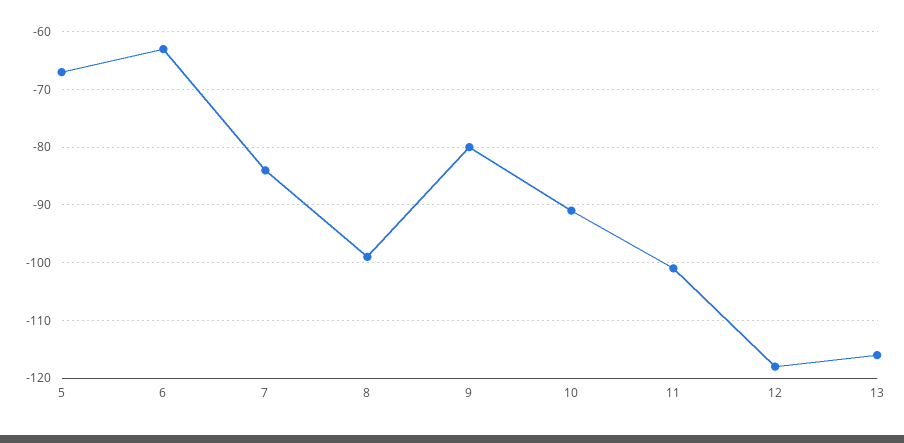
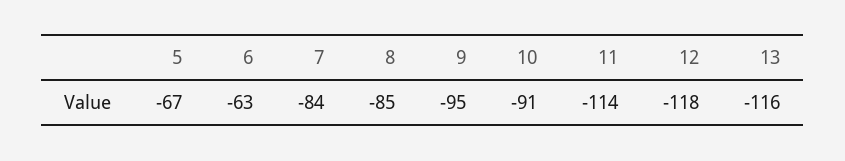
  {
    "5": -67,
    "6": -63,
    "7": -84,
-   "8": -100,
+   "8": -85,
-   "9": -80,
+   "9": -95,
    "10": -91,
-   "11": -100,
+   "11": -114,
    "12": -118,
    "13": -116
  }

